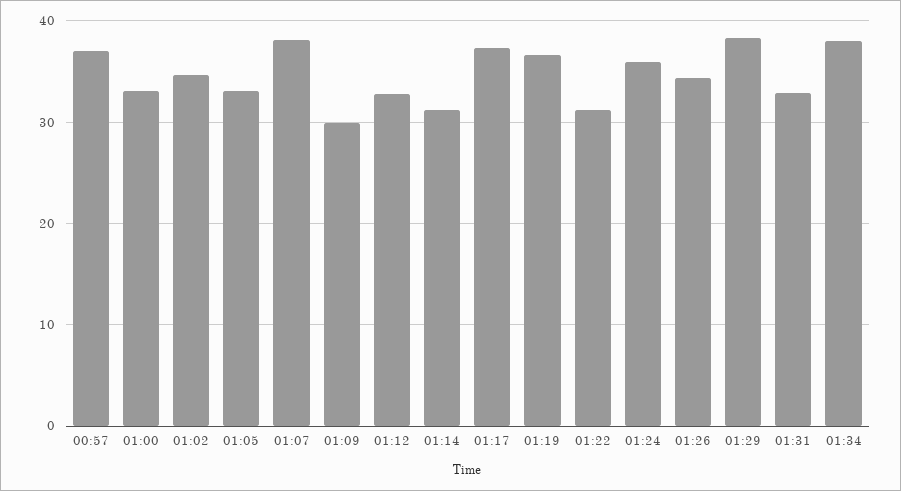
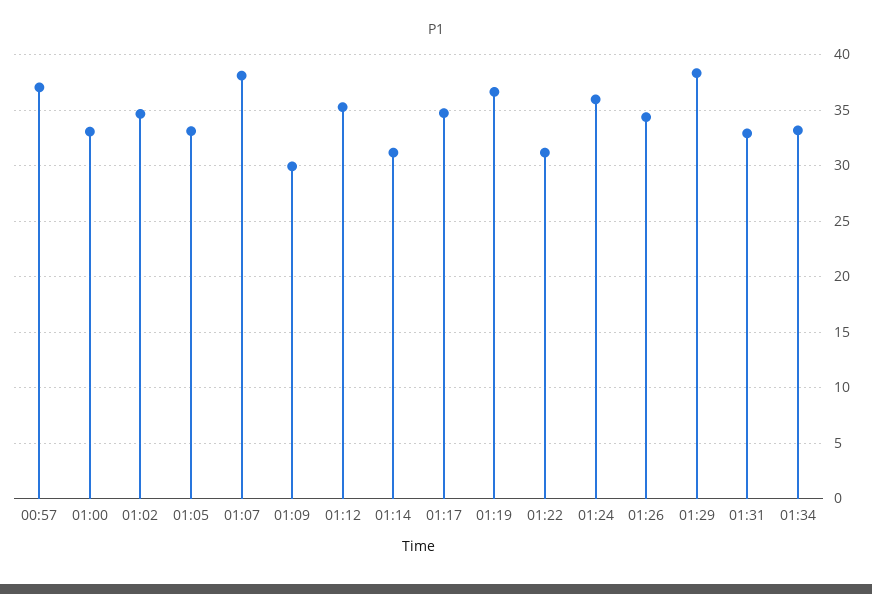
  {
    "00:57": 37,
    "01:00": 33,
    "01:02": 35,
    "01:05": 33,
    "01:07": 38,
    "01:09": 30,
-   "01:12": 33,
+   "01:12": 35,
    "01:14": 31,
-   "01:17": 37,
+   "01:17": 35,
    "01:19": 37,
    "01:22": 31,
    "01:24": 36,
    "01:26": 34,
    "01:29": 38,
    "01:31": 33,
-   "01:34": 38
+   "01:34": 33
  }

